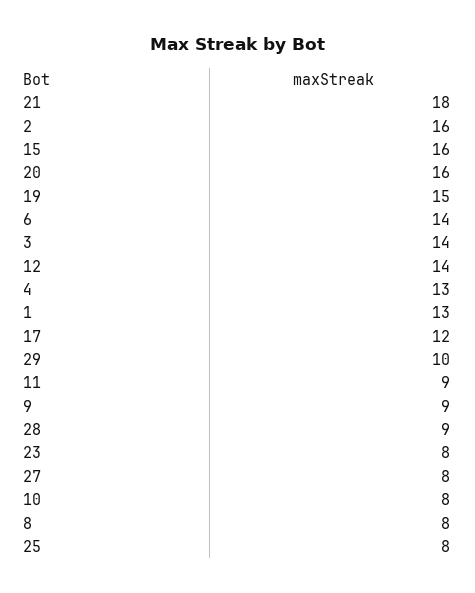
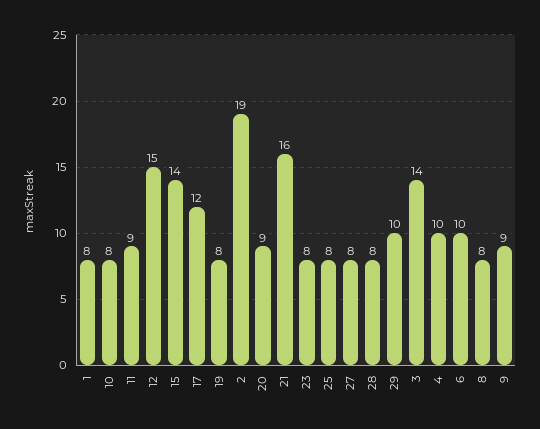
  {
-   "21": 18,
+   "21": 16,
-   "2": 16,
+   "2": 19,
-   "15": 16,
+   "15": 14,
-   "20": 16,
+   "20": 9,
-   "19": 15,
+   "19": 8,
-   "6": 14,
+   "6": 10,
    "3": 14,
-   "12": 14,
+   "12": 15,
-   "4": 13,
+   "4": 10,
-   "1": 13,
+   "1": 8,
    "17": 12,
    "29": 10,
    "11": 9,
    "9": 9,
-   "28": 9,
+   "28": 8,
    "23": 8,
    "27": 8,
    "10": 8,
    "8": 8,
    "25": 8
  }

